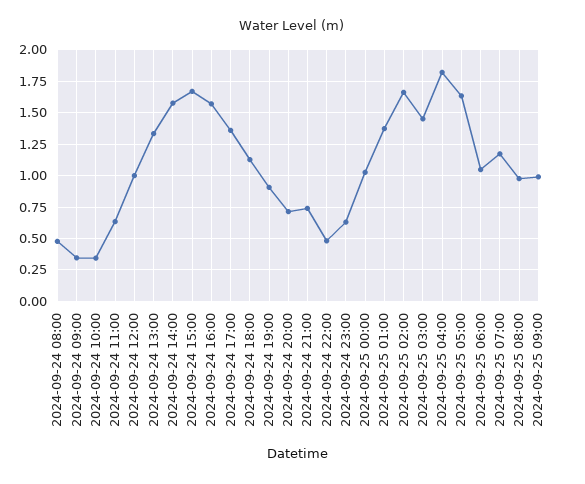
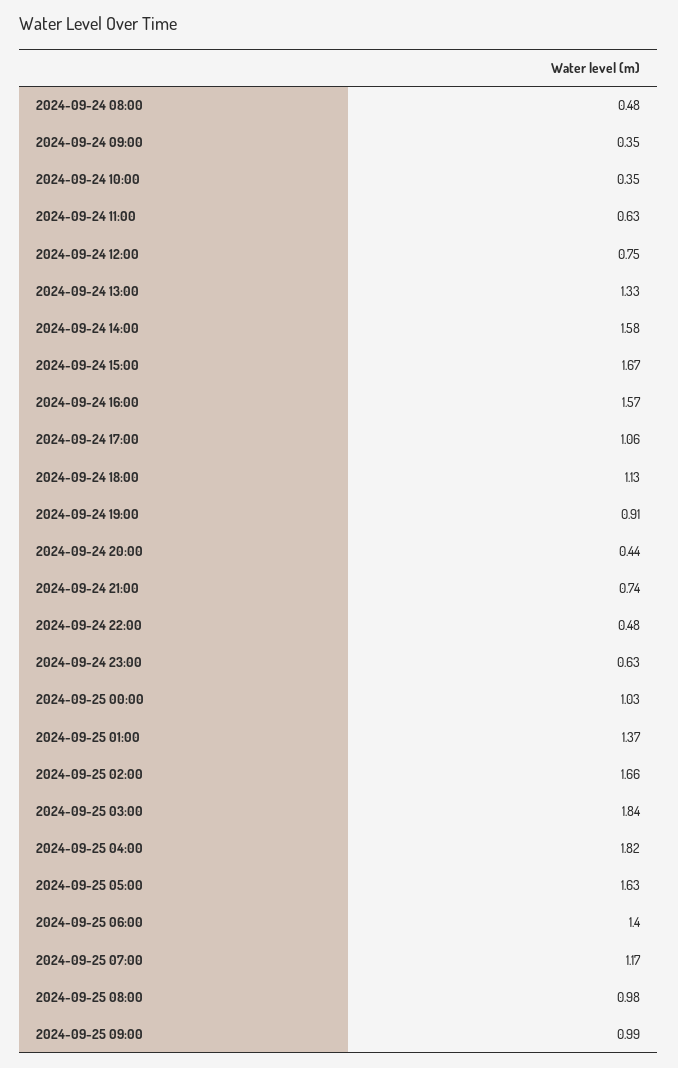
  {
    "2024-09-24 08:00": 0.48,
    "2024-09-24 09:00": 0.35,
    "2024-09-24 10:00": 0.35,
    "2024-09-24 11:00": 0.63,
-   "2024-09-24 12:00": 1,
+   "2024-09-24 12:00": 0.75,
    "2024-09-24 13:00": 1.33,
    "2024-09-24 14:00": 1.58,
    "2024-09-24 15:00": 1.67,
    "2024-09-24 16:00": 1.57,
-   "2024-09-24 17:00": 1.35,
+   "2024-09-24 17:00": 1.06,
    "2024-09-24 18:00": 1.13,
    "2024-09-24 19:00": 0.91,
-   "2024-09-24 20:00": 0.7,
+   "2024-09-24 20:00": 0.44,
    "2024-09-24 21:00": 0.74,
    "2024-09-24 22:00": 0.48,
    "2024-09-24 23:00": 0.63,
    "2024-09-25 00:00": 1.03,
    "2024-09-25 01:00": 1.37,
    "2024-09-25 02:00": 1.66,
-   "2024-09-25 03:00": 1.45,
+   "2024-09-25 03:00": 1.84,
    "2024-09-25 04:00": 1.82,
    "2024-09-25 05:00": 1.63,
-   "2024-09-25 06:00": 1.05,
+   "2024-09-25 06:00": 1.4,
    "2024-09-25 07:00": 1.17,
    "2024-09-25 08:00": 0.98,
    "2024-09-25 09:00": 0.99
  }

